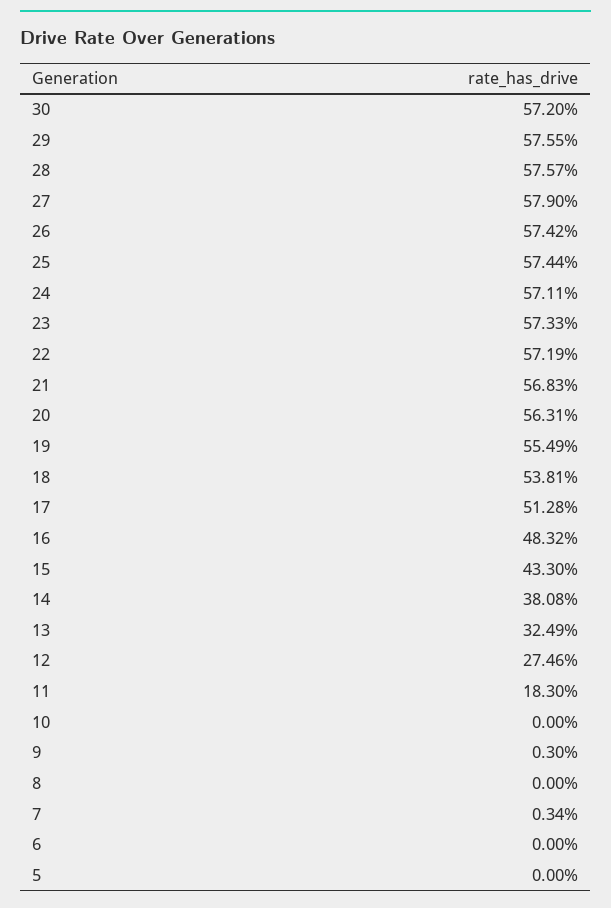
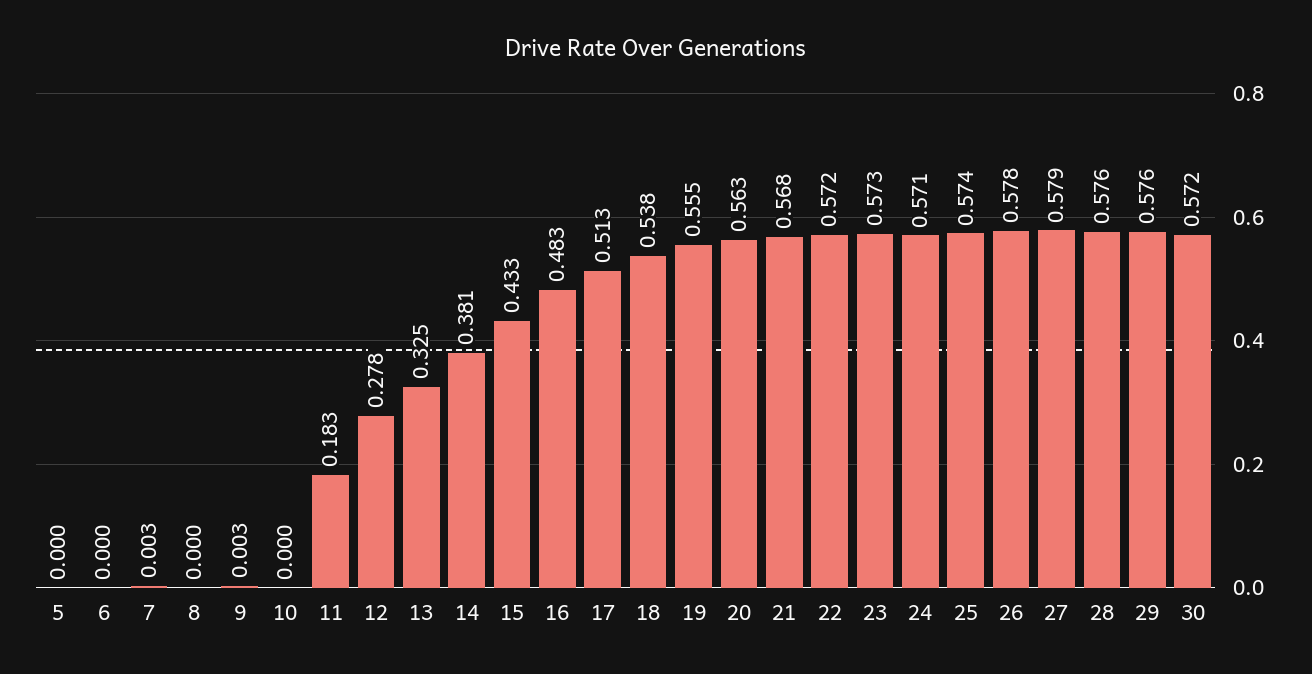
  {
    "30": 0.572,
    "29": 0.5755,
    "28": 0.5757,
    "27": 0.579,
-   "26": 0.5742,
+   "26": 0.578,
    "25": 0.5744,
    "24": 0.5711,
    "23": 0.5733,
    "22": 0.5719,
    "21": 0.5683,
    "20": 0.5631,
    "19": 0.5549,
    "18": 0.5381,
    "17": 0.5128,
    "16": 0.4832,
    "15": 0.433,
    "14": 0.3808,
    "13": 0.3249,
-   "12": 0.2746,
+   "12": 0.278,
    "11": 0.183,
    "10": 0,
    "9": 0.003,
    "8": 0,
    "7": 0.0034,
    "6": 0,
    "5": 0
  }

